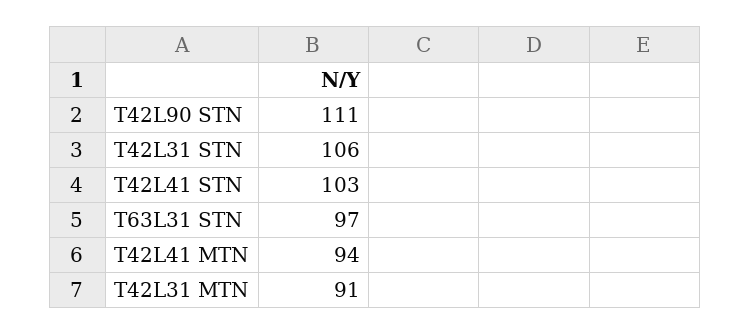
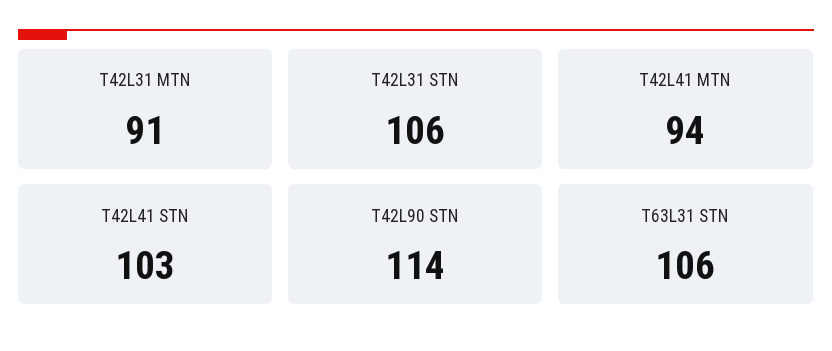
  {
-   "T42L90 STN": 111,
+   "T42L90 STN": 114,
    "T42L31 STN": 106,
    "T42L41 STN": 103,
-   "T63L31 STN": 97,
+   "T63L31 STN": 106,
    "T42L41 MTN": 94,
    "T42L31 MTN": 91
  }

